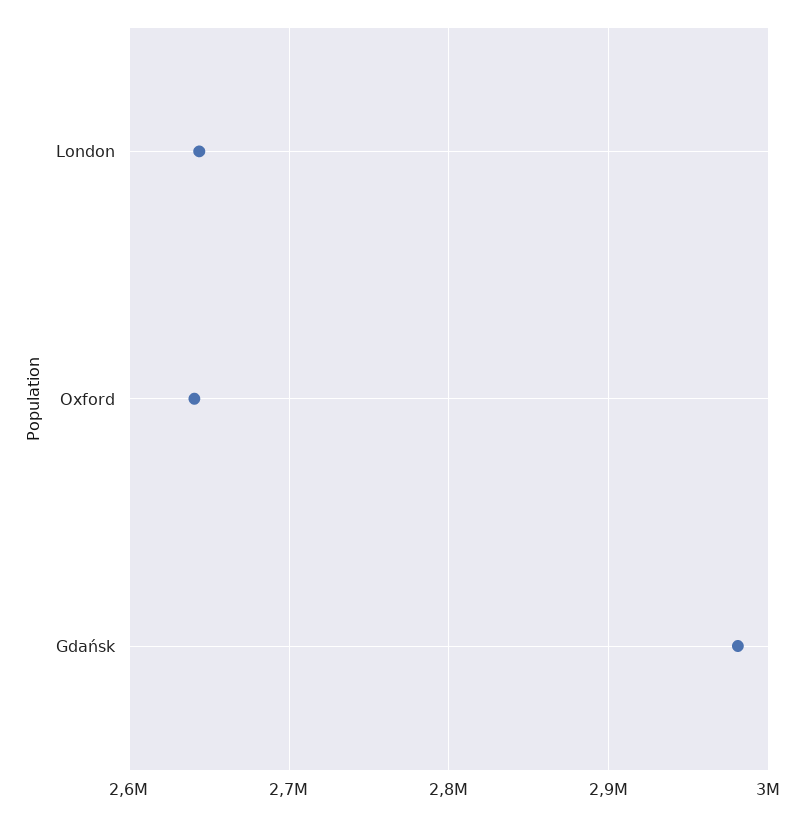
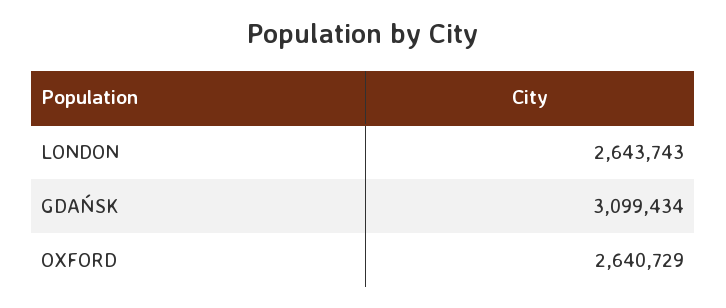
  {
    "London": 2643743,
    "Oxford": 2640729,
-   "Gdańsk": 2980000
+   "Gdańsk": 3099434
  }

